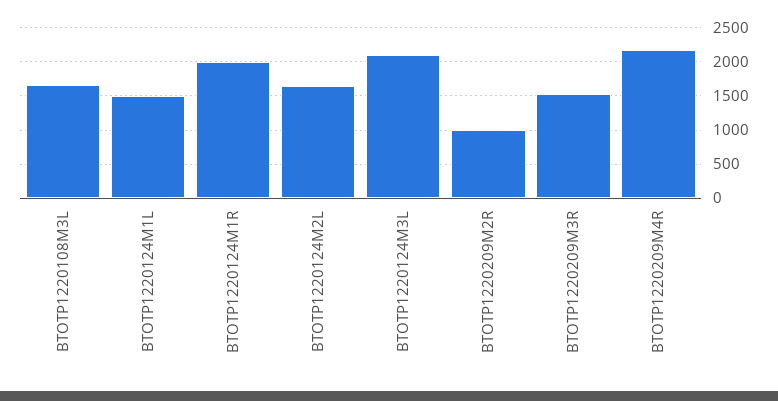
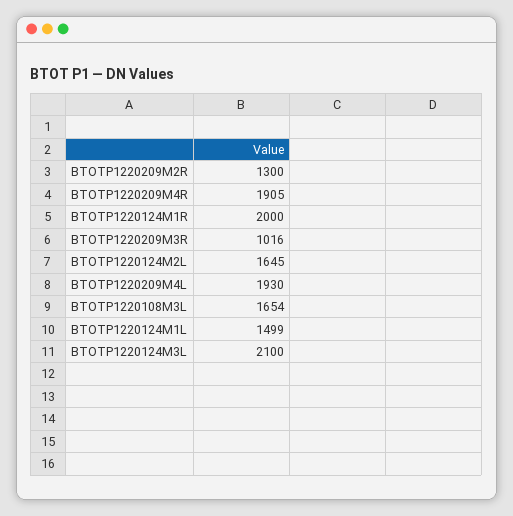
  {
    "BTOTP1220108M3L": 1654,
    "BTOTP1220124M1L": 1499,
    "BTOTP1220124M1R": 2000,
    "BTOTP1220124M2L": 1645,
    "BTOTP1220124M3L": 2100,
-   "BTOTP1220209M2R": 1000,
+   "BTOTP1220209M2R": 1300,
-   "BTOTP1220209M3R": 1500,
+   "BTOTP1220209M3R": 1016,
-   "BTOTP1220209M4R": 2200
+   "BTOTP1220209M4R": 1905,
+   "BTOTP1220209M4L": 1930
  }

